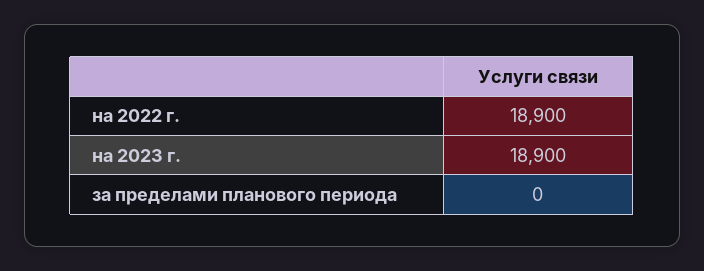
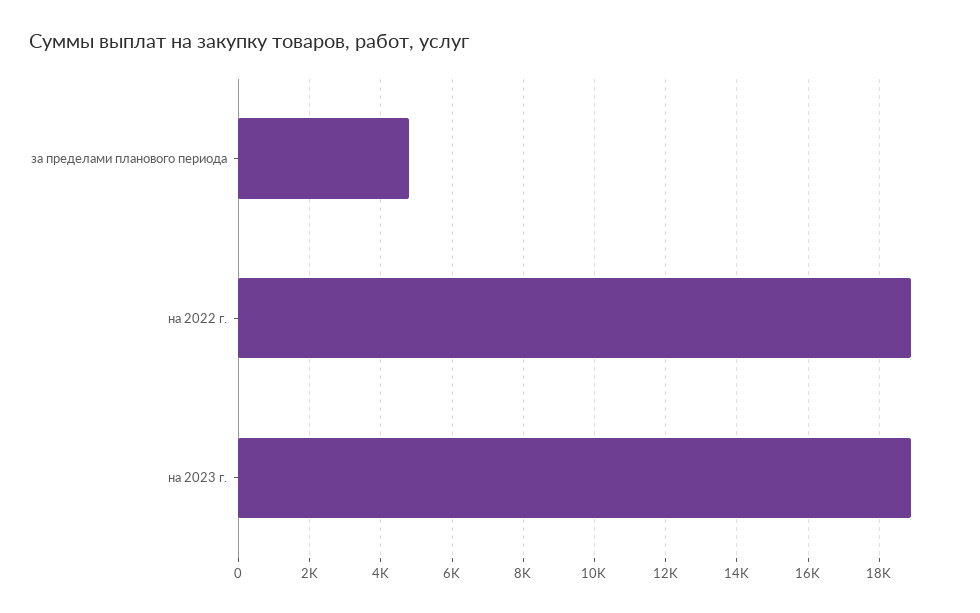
  {
    "на 2022 г.": 18900,
    "на 2023 г.": 18900,
-   "за пределами планового периода": 0
+   "за пределами планового периода": 4800
  }

